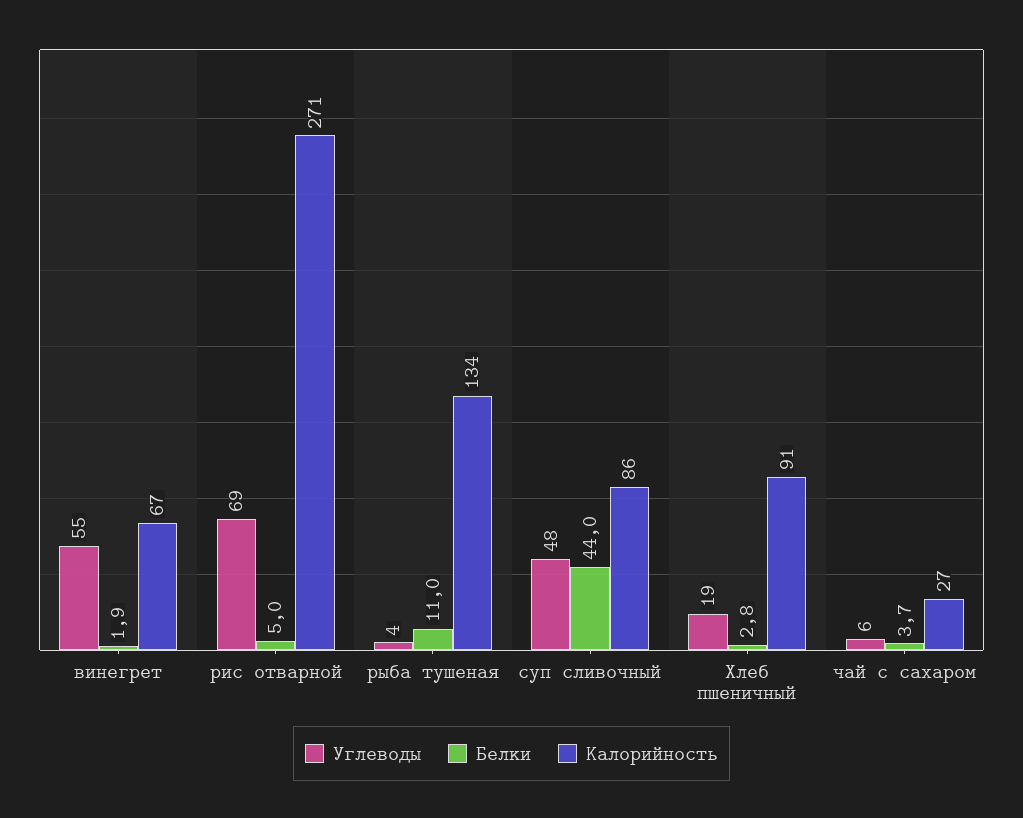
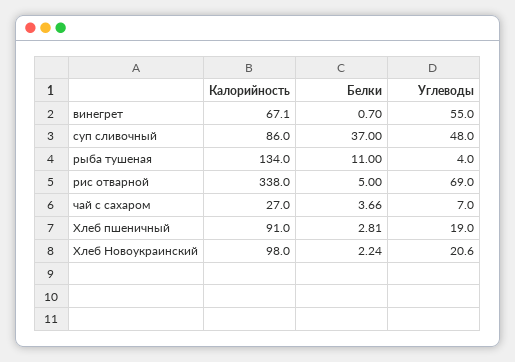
  {
    "Углеводы": {
      "винегрет": 55,
      "рис отварной": 69,
      "рыба тушеная": 4,
      "суп сливочный": 48,
      "Хлеб пшеничный": 19,
-     "чай с сахаром": 6
+     "чай с сахаром": 7,
+     "Хлеб Новоукраинский": 20.6
    },
    "Белки": {
-     "винегрет": 1.9,
+     "винегрет": 0.7,
      "рис отварной": 5,
      "рыба тушеная": 11,
-     "суп сливочный": 44,
+     "суп сливочный": 37,
      "Хлеб пшеничный": 2.81,
-     "чай с сахаром": 3.66
+     "чай с сахаром": 3.66,
+     "Хлеб Новоукраинский": 2.24
    },
    "Калорийность": {
      "винегрет": 67.1,
-     "рис отварной": 271,
+     "рис отварной": 338,
      "рыба тушеная": 134,
      "суп сливочный": 86,
      "Хлеб пшеничный": 91,
-     "чай с сахаром": 27
+     "чай с сахаром": 27,
+     "Хлеб Новоукраинский": 98
    }
  }

